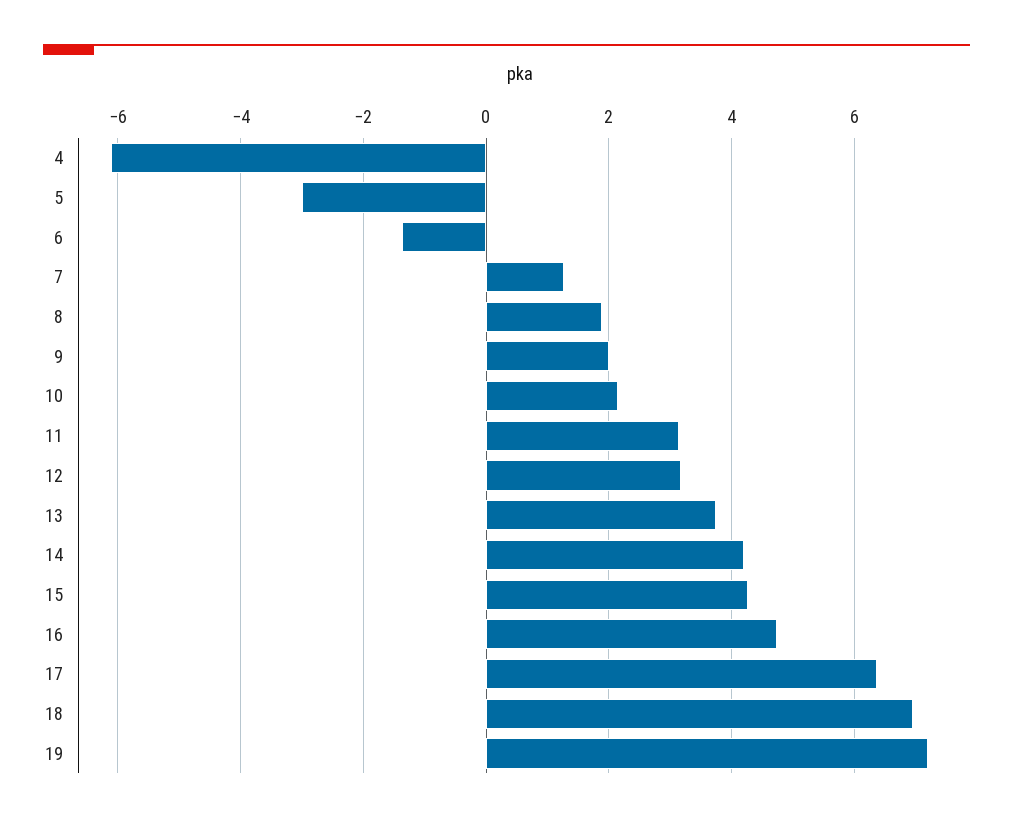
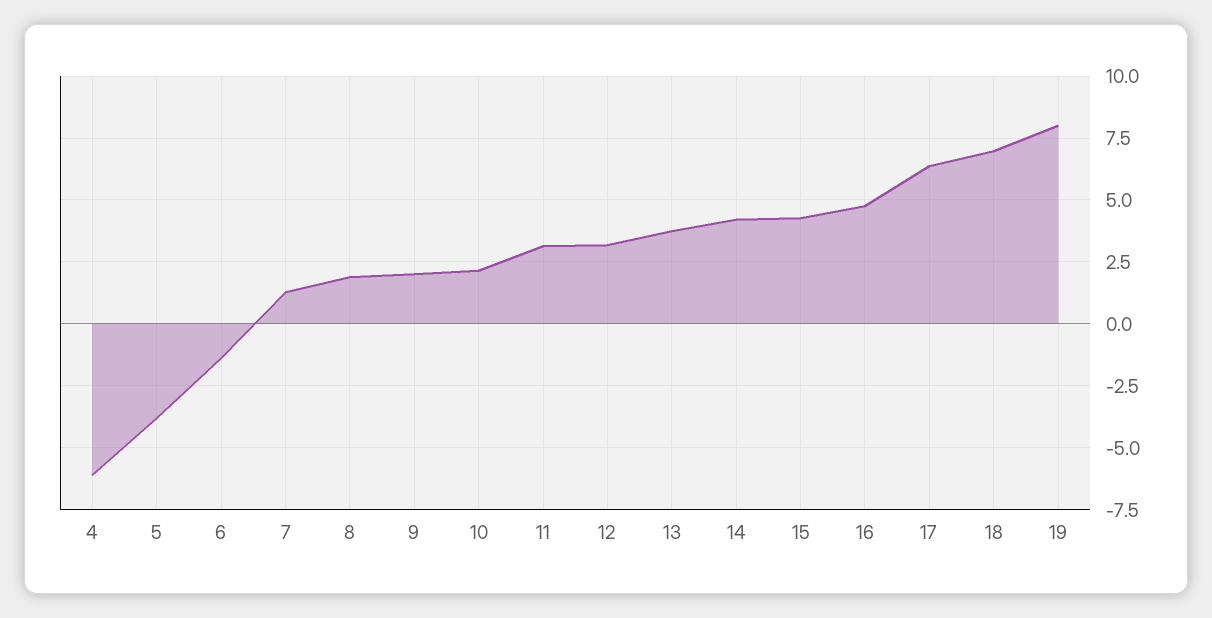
  {
    "4": -6.2,
-   "5": -3,
+   "5": -3.75,
    "6": -1.4,
    "7": 1.2,
    "8": 1.8,
    "9": 2,
    "10": 2.2,
    "11": 3.2,
    "12": 3.2,
    "13": 3.8,
    "14": 4.2,
    "15": 4.2,
    "16": 4.8,
    "17": 6.4,
    "18": 7,
-   "19": 7.2
+   "19": 8
  }

